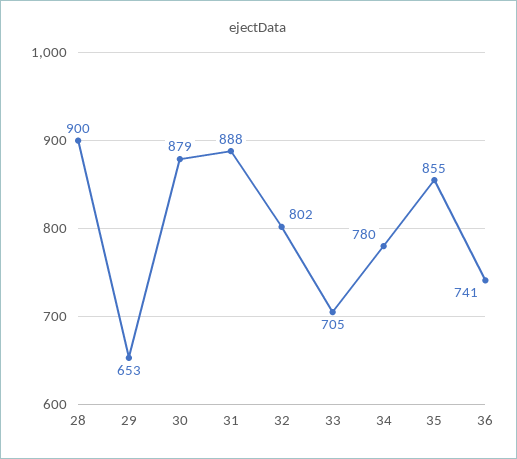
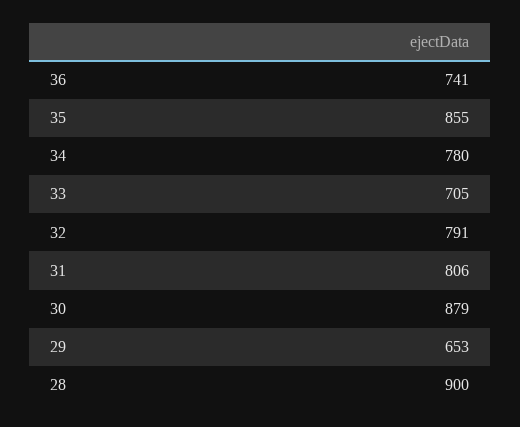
  {
    "28": 900,
    "29": 653,
    "30": 879,
-   "31": 888,
+   "31": 806,
-   "32": 802,
+   "32": 791,
    "33": 705,
    "34": 780,
    "35": 855,
    "36": 741
  }

